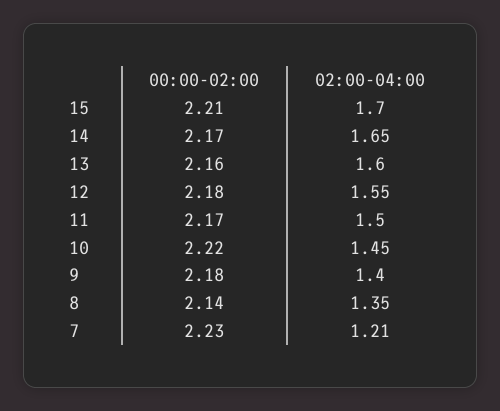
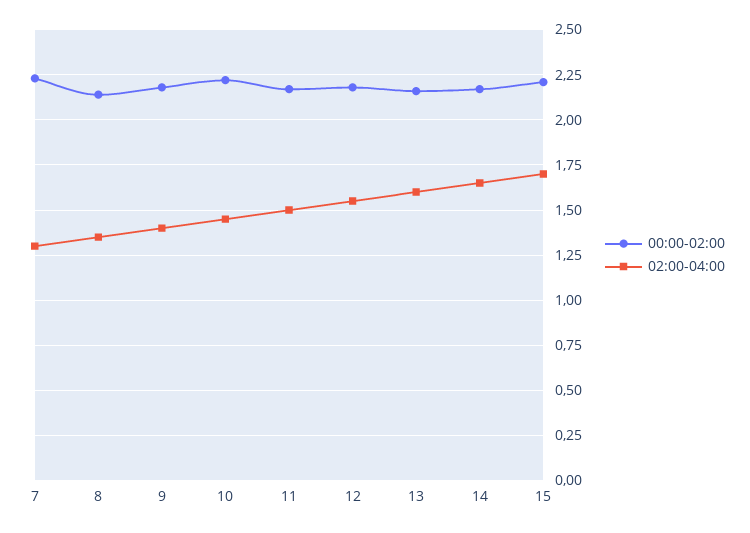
  {
    "00:00-02:00": {
      "15": 2.21,
      "14": 2.17,
      "13": 2.16,
      "12": 2.18,
      "11": 2.17,
      "10": 2.22,
      "9": 2.18,
      "8": 2.14,
      "7": 2.23
    },
    "02:00-04:00": {
      "15": 1.7,
      "14": 1.65,
      "13": 1.6,
      "12": 1.55,
      "11": 1.5,
      "10": 1.45,
      "9": 1.4,
      "8": 1.35,
-     "7": 1.21
+     "7": 1.3
    }
  }

